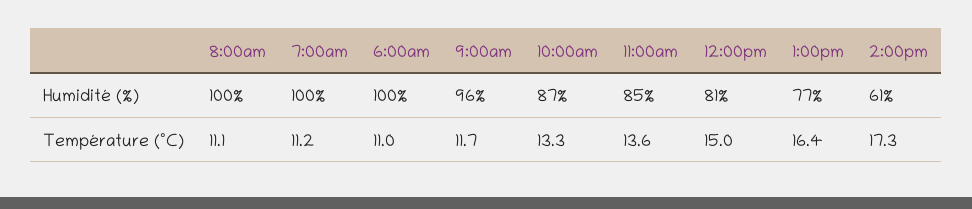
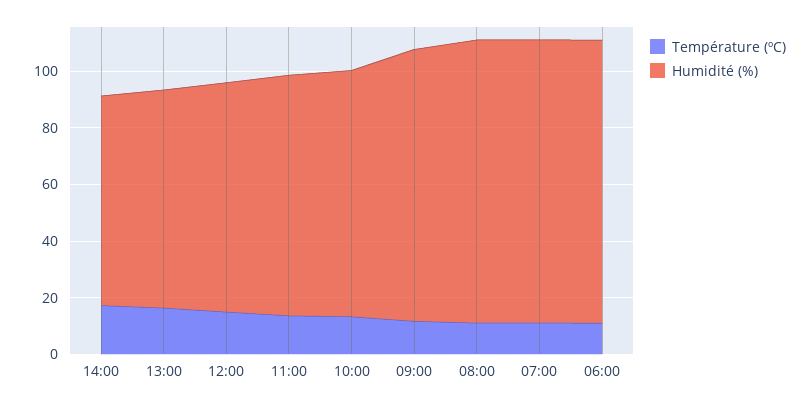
  {
    "Humidité (%)": {
      "8:00am": 100,
      "7:00am": 100,
      "6:00am": 100,
      "9:00am": 96,
      "10:00am": 87,
      "11:00am": 85,
      "12:00pm": 81,
      "1:00pm": 77,
-     "2:00pm": 61
+     "2:00pm": 75
    },
    "Température (ºC)": {
      "8:00am": 11.1,
      "7:00am": 11.2,
      "6:00am": 11,
      "9:00am": 11.7,
      "10:00am": 13.3,
      "11:00am": 13.6,
      "12:00pm": 15,
      "1:00pm": 16.4,
      "2:00pm": 17.3
    }
  }

